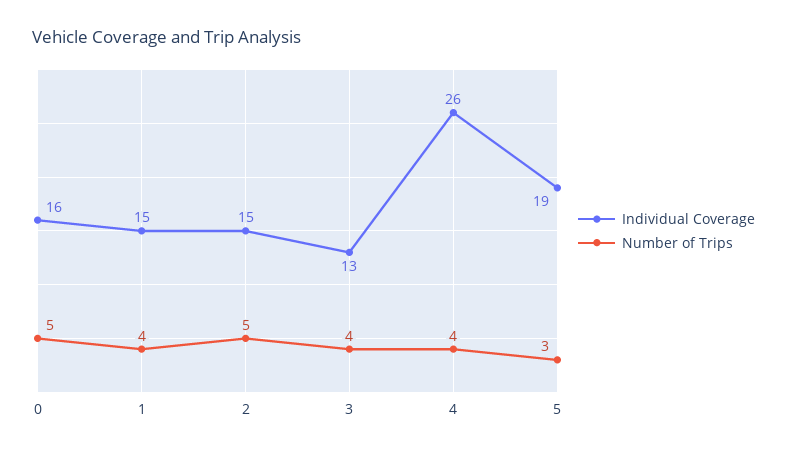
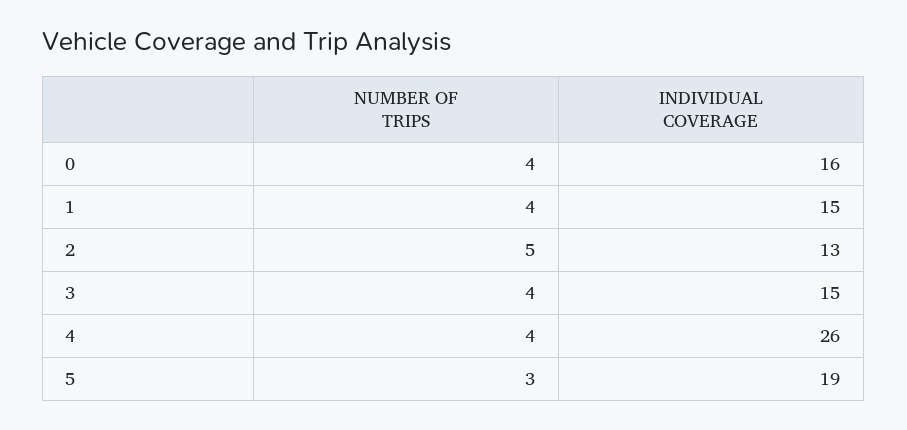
  {
    "Individual Coverage": {
      "0": 16,
      "1": 15,
-     "2": 15,
+     "2": 13,
-     "3": 13,
+     "3": 15,
      "4": 26,
      "5": 19
    },
    "Number of Trips": {
-     "0": 5,
+     "0": 4,
      "1": 4,
      "2": 5,
      "3": 4,
      "4": 4,
      "5": 3
    }
  }

